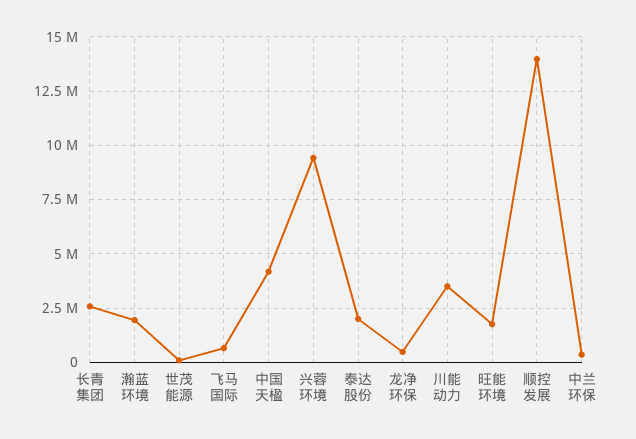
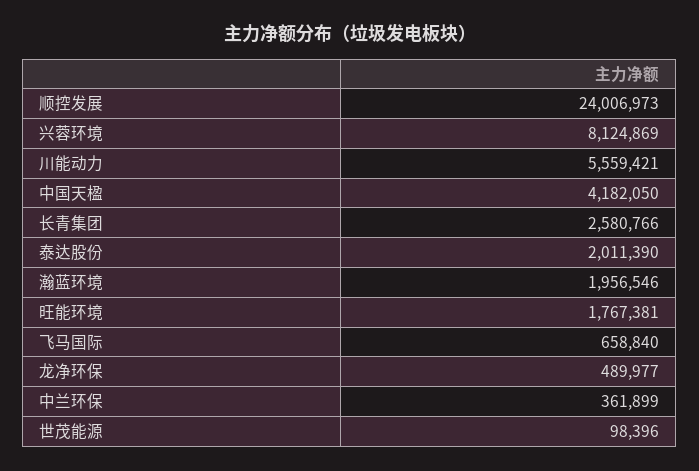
  {
    "长青集团": 2580766,
    "瀚蓝环境": 1956546,
    "世茂能源": 98396,
    "飞马国际": 658840,
    "中国天楹": 4182050,
-   "兴蓉环境": 9500000,
+   "兴蓉环境": 8124869,
    "泰达股份": 2011390,
    "龙净环保": 489977,
-   "川能动力": 3500000,
+   "川能动力": 5559421,
    "旺能环境": 1767381,
-   "顺控发展": 14000000,
+   "顺控发展": 24006973,
    "中兰环保": 361899
  }

